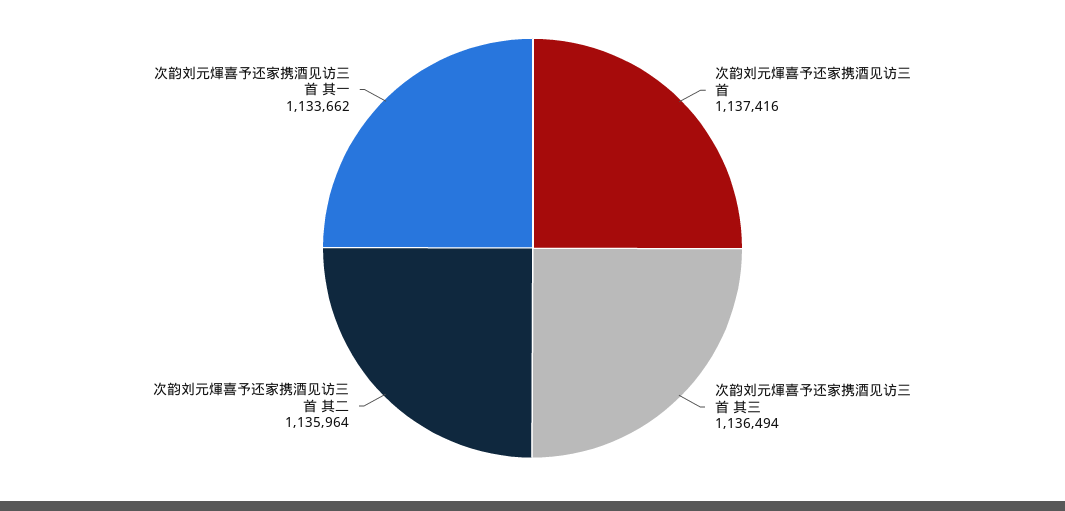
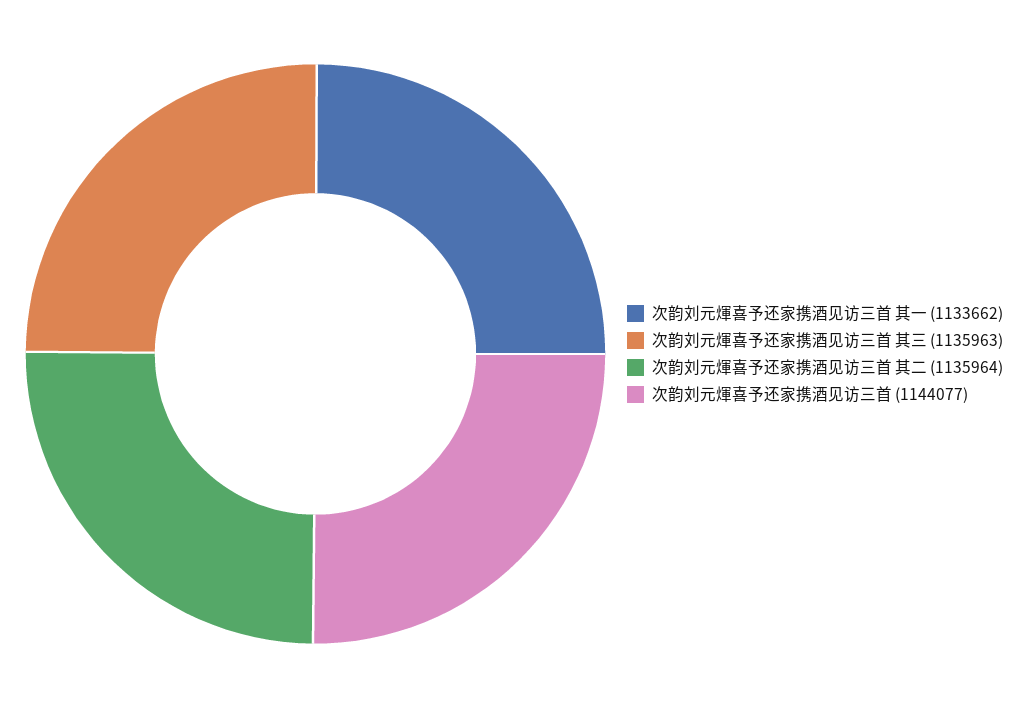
  {
-   "次韵刘元煇喜予还家携酒见访三首": 1137416,
+   "次韵刘元煇喜予还家携酒见访三首": 1144077,
-   "次韵刘元煇喜予还家携酒见访三首 其三": 1136494,
+   "次韵刘元煇喜予还家携酒见访三首 其三": 1135963,
    "次韵刘元煇喜予还家携酒见访三首 其二": 1135964,
    "次韵刘元煇喜予还家携酒见访三首 其一": 1133662
  }

